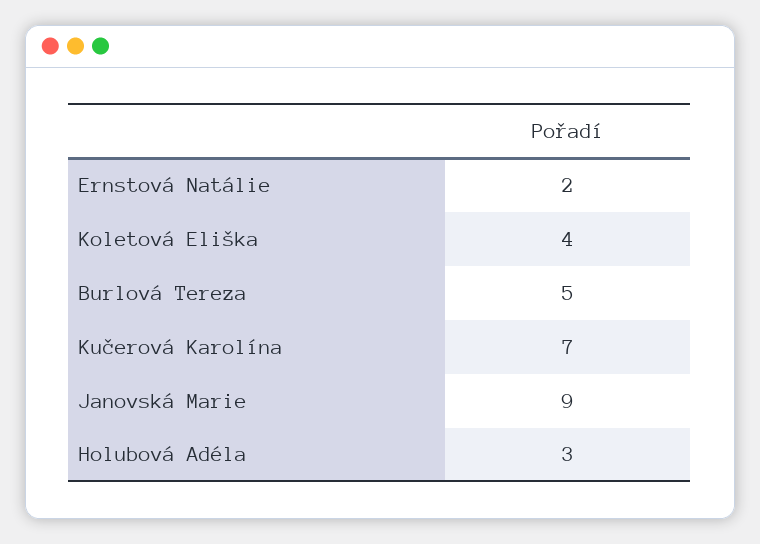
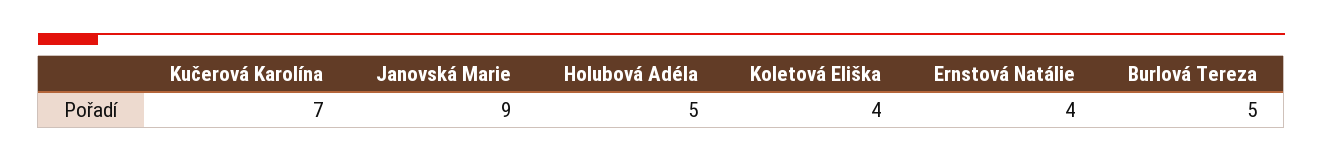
  {
-   "Ernstová Natálie": 2,
+   "Ernstová Natálie": 4,
    "Koletová Eliška": 4,
    "Burlová Tereza": 5,
    "Kučerová Karolína": 7,
    "Janovská Marie": 9,
-   "Holubová Adéla": 3
+   "Holubová Adéla": 5
  }

